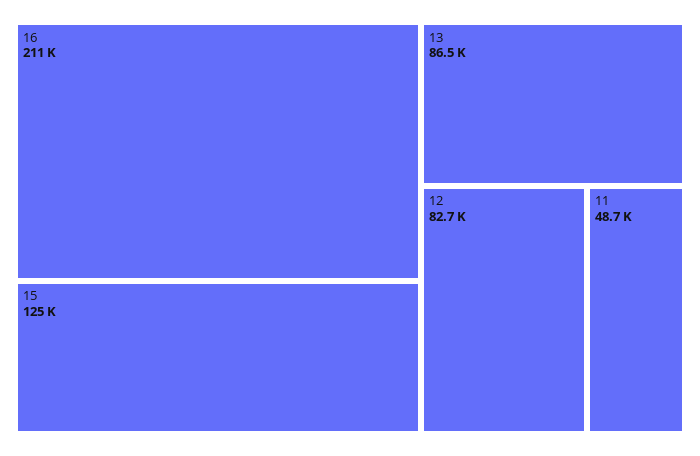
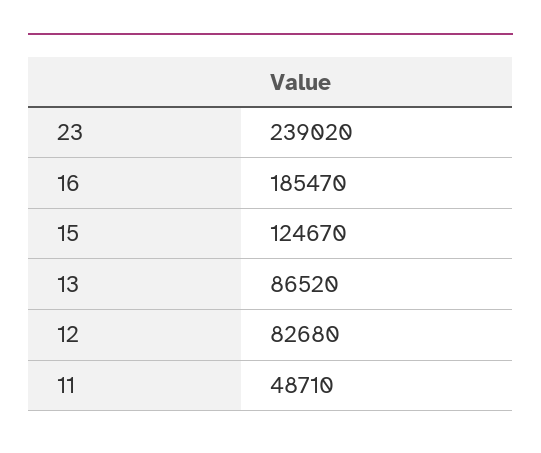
  {
-   "16": 211000,
+   "16": 185470,
    "15": 124670,
    "13": 86520,
    "12": 82680,
-   "11": 48710
+   "11": 48710,
+   "23": 239020
  }

